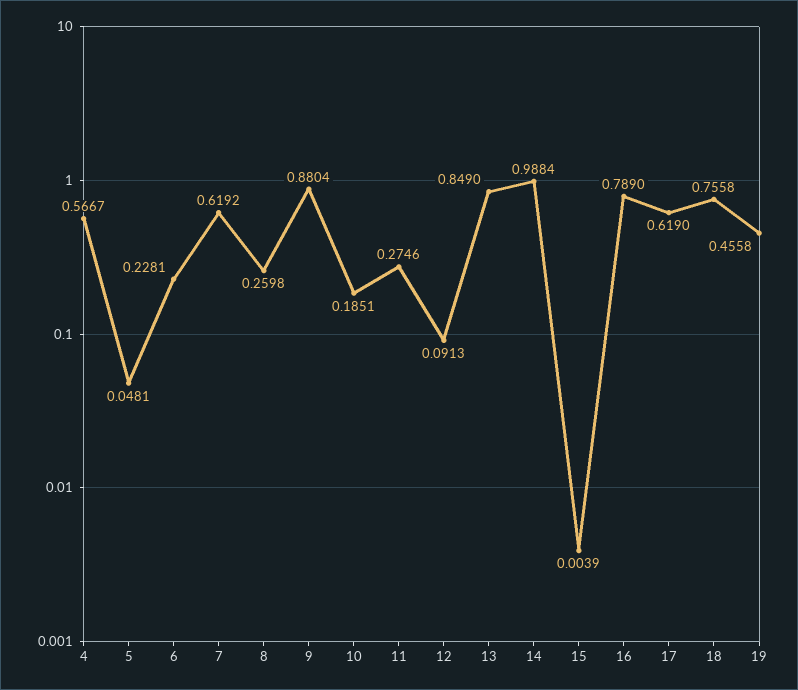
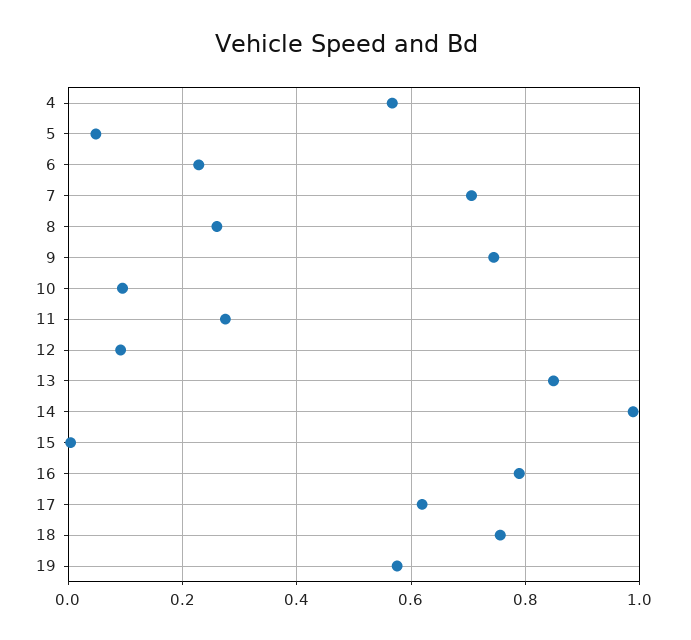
  {
    "4": 0.5667,
    "5": 0.0481,
    "6": 0.2281,
-   "7": 0.6192,
+   "7": 0.7,
    "8": 0.2598,
-   "9": 0.8804,
+   "9": 0.74,
-   "10": 0.1851,
+   "10": 0.1,
    "11": 0.2746,
    "12": 0.0913,
    "13": 0.849,
    "14": 0.9884,
    "15": 0.0039,
    "16": 0.789,
    "17": 0.619,
    "18": 0.7558,
-   "19": 0.4558
+   "19": 0.58
  }

